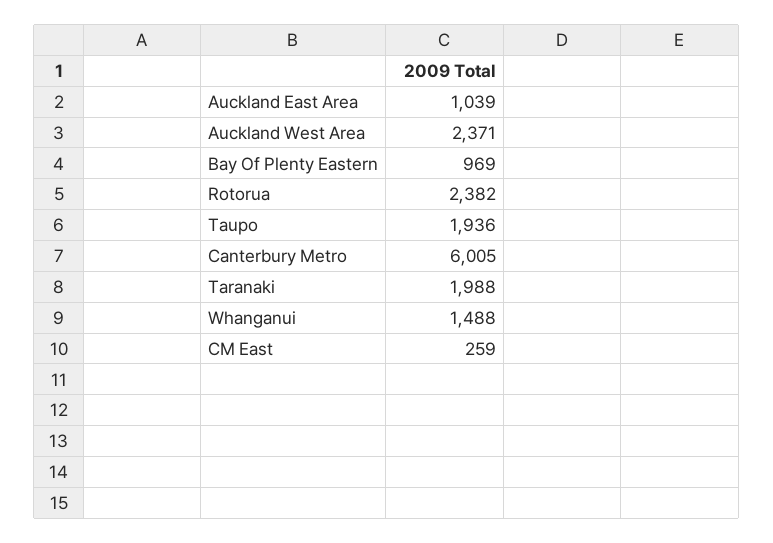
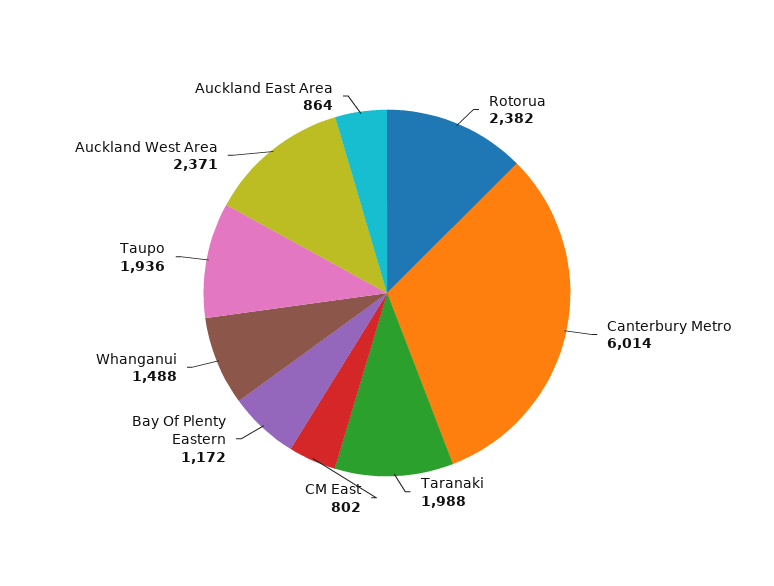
  {
-   "Auckland East Area": 1039,
+   "Auckland East Area": 864,
    "Auckland West Area": 2371,
-   "Bay Of Plenty Eastern": 969,
+   "Bay Of Plenty Eastern": 1172,
    "Rotorua": 2382,
    "Taupo": 1936,
-   "Canterbury Metro": 6005,
+   "Canterbury Metro": 6014,
    "Taranaki": 1988,
    "Whanganui": 1488,
-   "CM East": 259
+   "CM East": 802
  }

